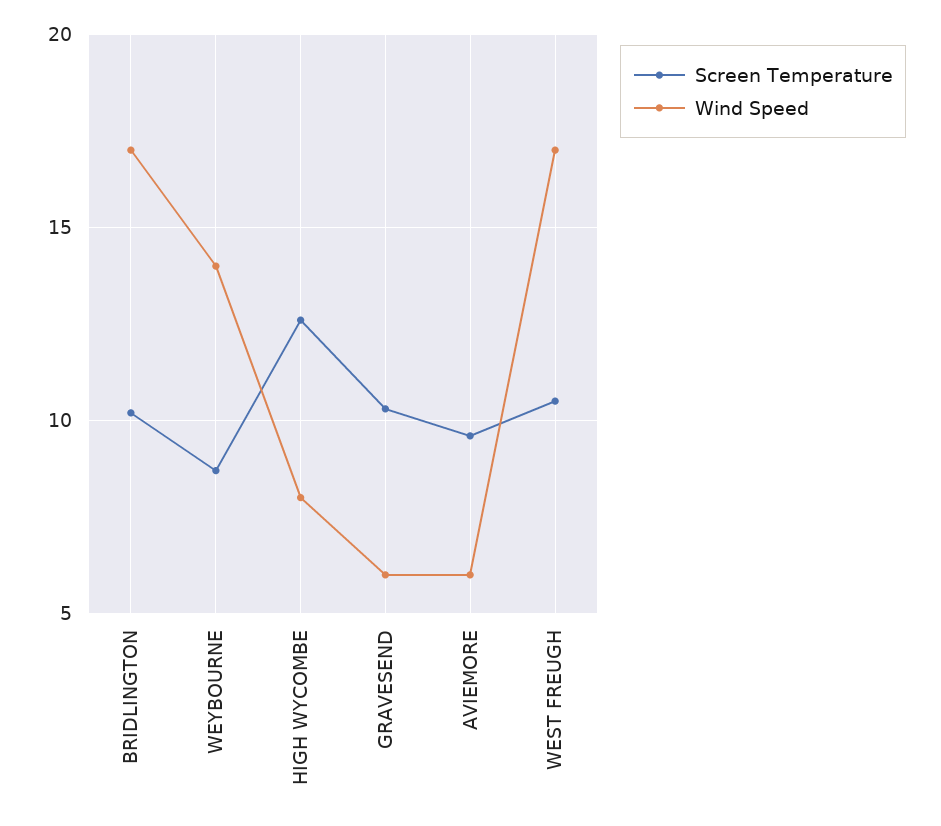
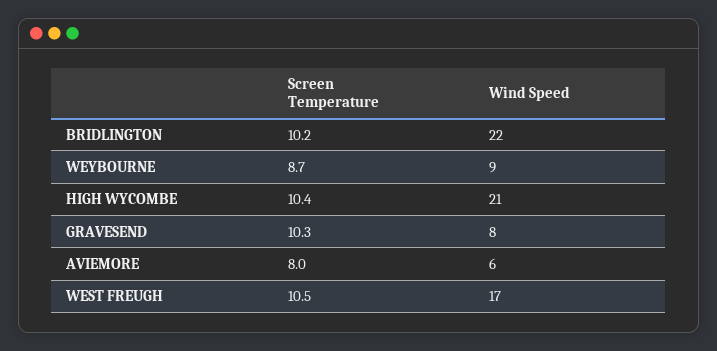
  {
    "Screen Temperature": {
      "BRIDLINGTON": 10.2,
      "WEYBOURNE": 8.7,
-     "HIGH WYCOMBE": 12.5,
+     "HIGH WYCOMBE": 10.4,
      "GRAVESEND": 10.3,
-     "AVIEMORE": 9.5,
+     "AVIEMORE": 8,
      "WEST FREUGH": 10.5
    },
    "Wind Speed": {
-     "BRIDLINGTON": 17,
+     "BRIDLINGTON": 22,
-     "WEYBOURNE": 14,
+     "WEYBOURNE": 9,
-     "HIGH WYCOMBE": 8,
+     "HIGH WYCOMBE": 21,
-     "GRAVESEND": 6,
+     "GRAVESEND": 8,
      "AVIEMORE": 6,
      "WEST FREUGH": 17
    }
  }

